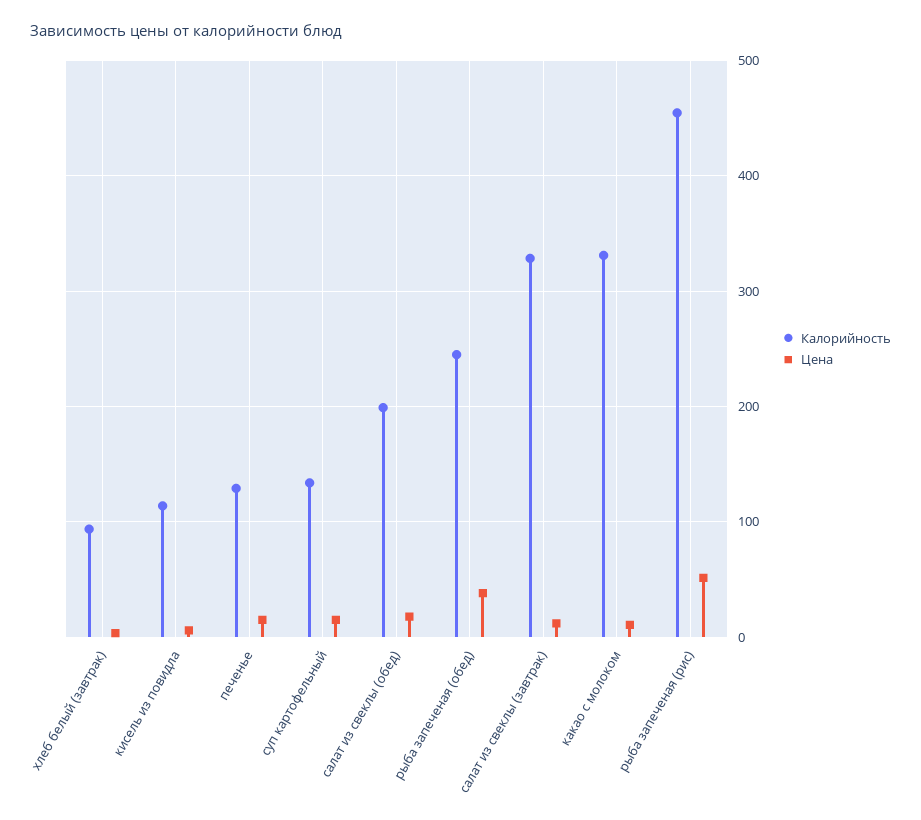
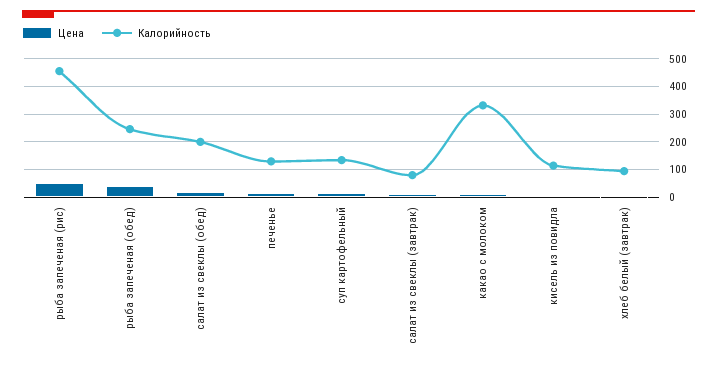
  {
    "Калорийность": {
      "хлеб белый (завтрак)": 90,
      "кисель из повидла": 110,
      "печенье": 130,
      "суп картофельный": 130,
      "салат из свеклы (обед)": 200,
      "рыба запеченая (обед)": 250,
-     "салат из свеклы (завтрак)": 330,
+     "салат из свеклы (завтрак)": 75,
      "какао с молоком": 330,
      "рыба запеченая (рис)": 450
    },
    "Цена": {
      "хлеб белый (завтрак)": 0,
      "кисель из повидла": 10,
      "печенье": 10,
      "суп картофельный": 10,
      "салат из свеклы (обед)": 20,
      "рыба запеченая (обед)": 40,
      "салат из свеклы (завтрак)": 10,
      "какао с молоком": 10,
      "рыба запеченая (рис)": 50
    }
  }

